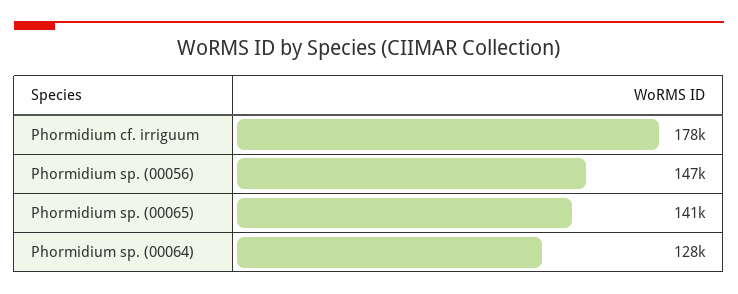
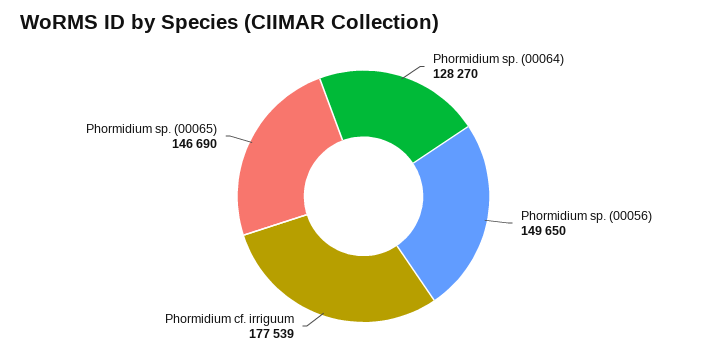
  {
    "Phormidium cf. irriguum": 177539,
-   "Phormidium sp. (00056)": 147000,
+   "Phormidium sp. (00056)": 149650,
-   "Phormidium sp. (00065)": 141000,
+   "Phormidium sp. (00065)": 146690,
    "Phormidium sp. (00064)": 128270
  }

